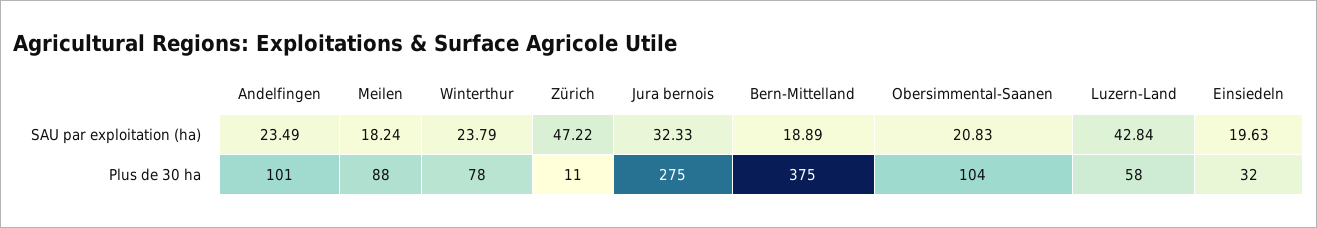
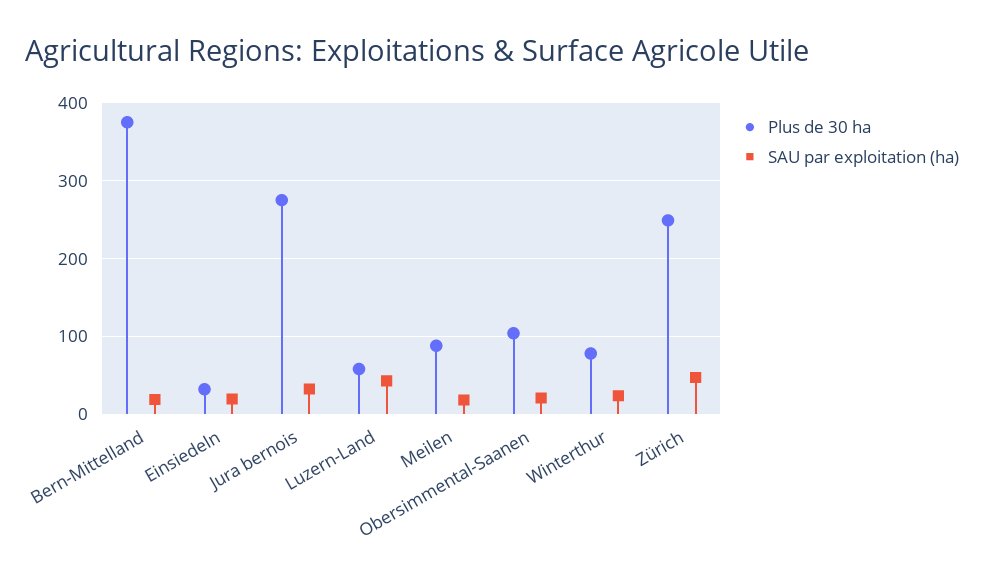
  {
    "SAU par exploitation (ha)": {
-     "Andelfingen": 23.49,
      "Meilen": 18.24,
      "Winterthur": 23.79,
      "Zürich": 47.22,
      "Jura bernois": 32.33,
      "Bern-Mittelland": 18.89,
      "Obersimmental-Saanen": 20.83,
      "Luzern-Land": 42.84,
      "Einsiedeln": 19.63
    },
    "Plus de 30 ha": {
-     "Andelfingen": 101,
      "Meilen": 88,
      "Winterthur": 78,
-     "Zürich": 11,
+     "Zürich": 250,
      "Jura bernois": 275,
      "Bern-Mittelland": 375,
      "Obersimmental-Saanen": 104,
      "Luzern-Land": 58,
      "Einsiedeln": 32
    }
  }

